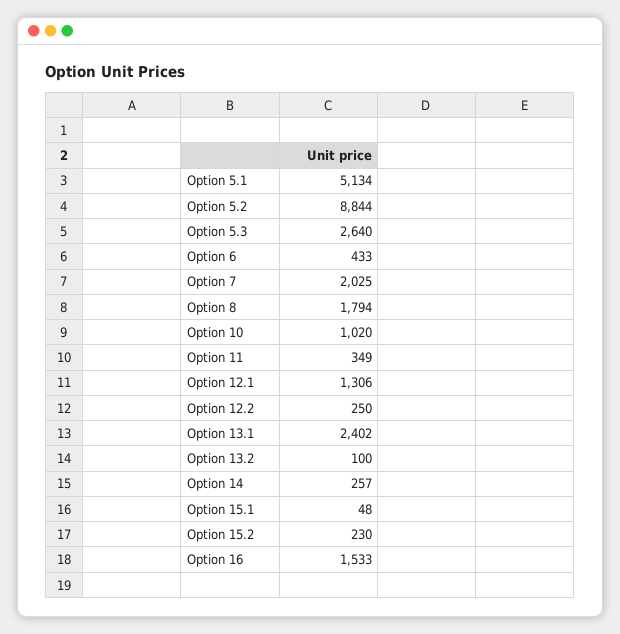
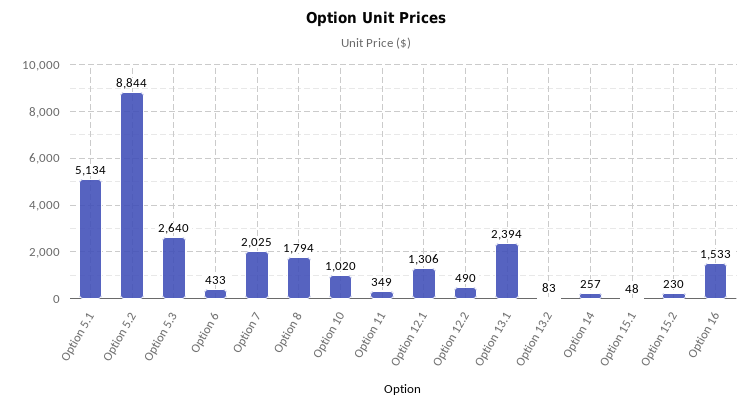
  {
    "Option 5.1": 5134,
    "Option 5.2": 8844,
    "Option 5.3": 2640,
    "Option 6": 433,
    "Option 7": 2025,
    "Option 8": 1794,
    "Option 10": 1020,
    "Option 11": 349,
    "Option 12.1": 1306,
-   "Option 12.2": 250,
+   "Option 12.2": 490,
-   "Option 13.1": 2402,
+   "Option 13.1": 2394,
-   "Option 13.2": 100,
+   "Option 13.2": 83,
    "Option 14": 257,
    "Option 15.1": 48,
    "Option 15.2": 230,
    "Option 16": 1533
  }

